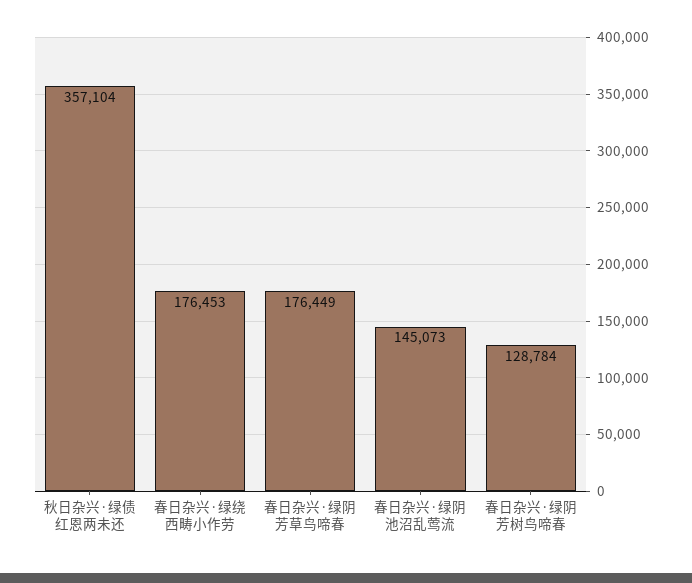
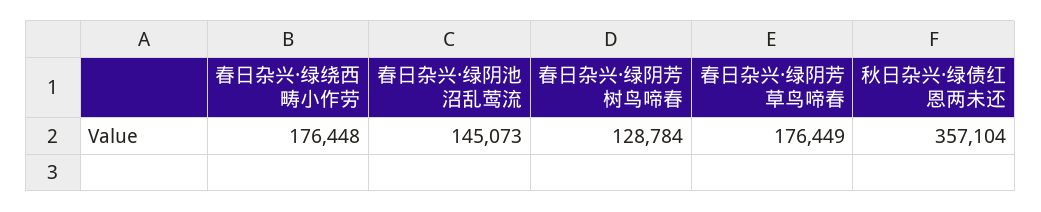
  {
    "秋日杂兴·绿债红恩两未还": 357104,
-   "春日杂兴·绿绕西畴小作劳": 176453,
+   "春日杂兴·绿绕西畴小作劳": 176448,
    "春日杂兴·绿阴芳草鸟啼春": 176449,
    "春日杂兴·绿阴池沼乱莺流": 145073,
    "春日杂兴·绿阴芳树鸟啼春": 128784
  }

